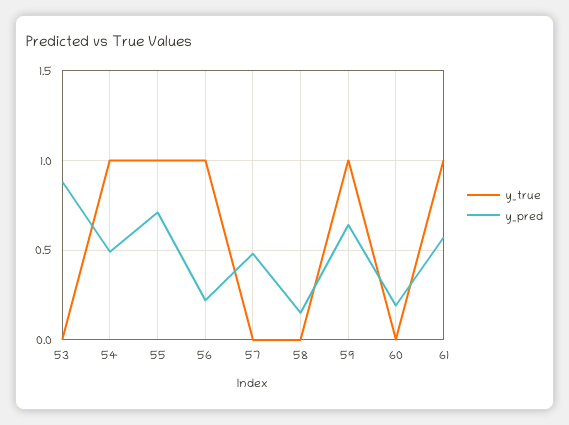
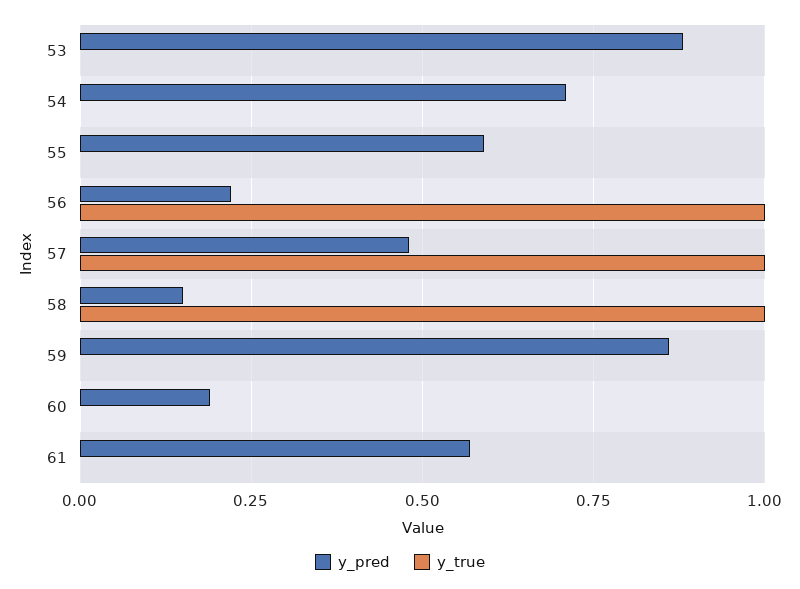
  {
    "y_true": {
      "53": 0,
-     "54": 1,
+     "54": 0,
-     "55": 1,
+     "55": 0,
      "56": 1,
-     "57": 0,
+     "57": 1,
-     "58": 0,
+     "58": 1,
-     "59": 1,
+     "59": 0,
      "60": 0,
-     "61": 1
+     "61": 0
    },
    "y_pred": {
      "53": 0.9,
-     "54": 0.5,
+     "54": 0.7,
-     "55": 0.7,
+     "55": 0.6,
      "56": 0.2,
      "57": 0.5,
      "58": 0.15,
-     "59": 0.65,
+     "59": 0.85,
      "60": 0.2,
      "61": 0.55
    }
  }

